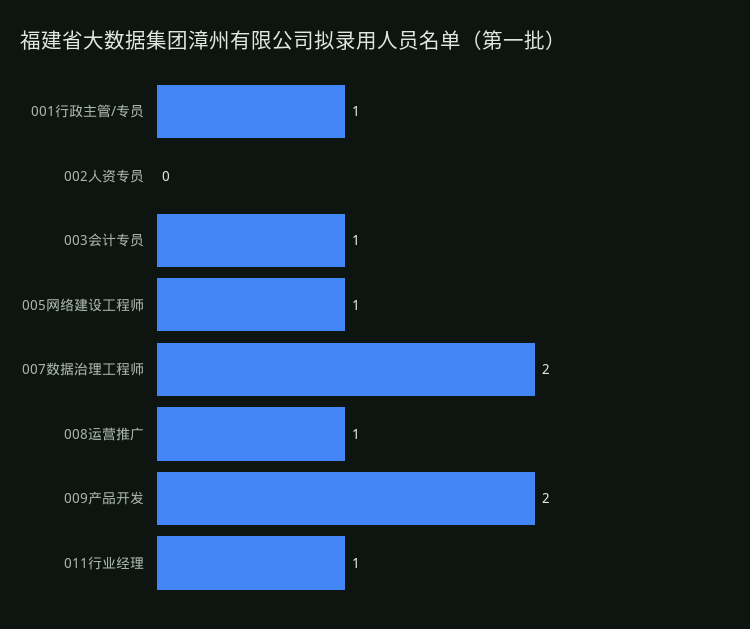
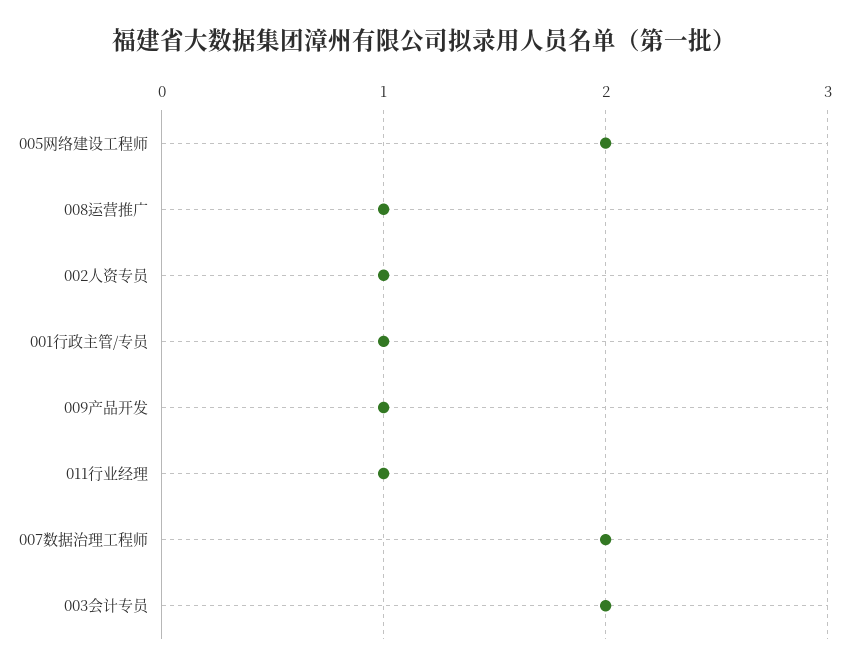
  {
    "001行政主管/专员": 1,
-   "002人资专员": 0,
+   "002人资专员": 1,
-   "003会计专员": 1,
+   "003会计专员": 2,
-   "005网络建设工程师": 1,
+   "005网络建设工程师": 2,
    "007数据治理工程师": 2,
    "008运营推广": 1,
-   "009产品开发": 2,
+   "009产品开发": 1,
    "011行业经理": 1
  }

